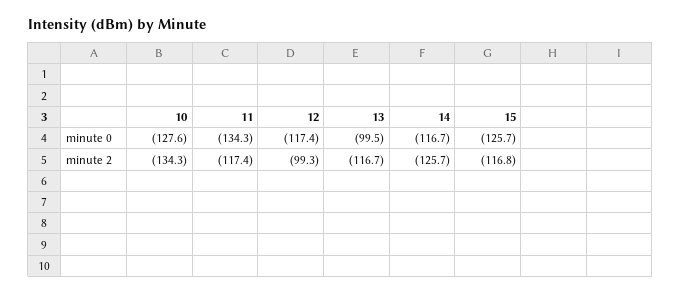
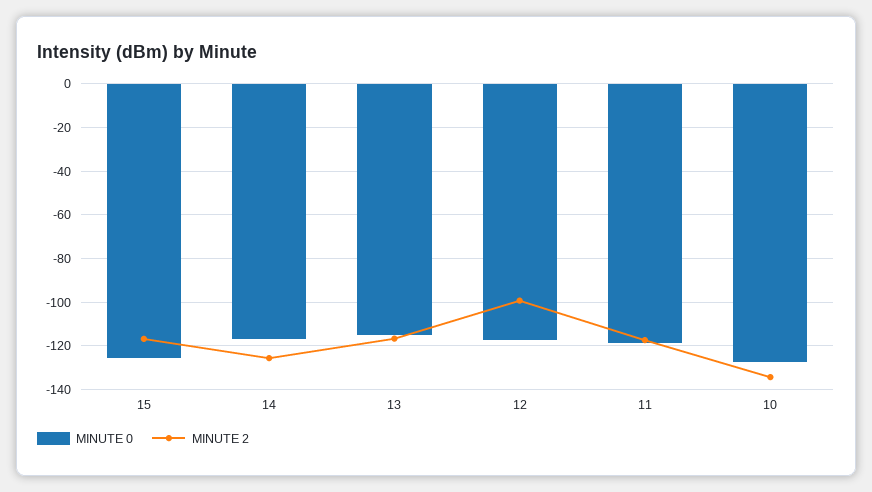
  {
    "minute 0": {
      "10": -127.6,
-     "11": -134.3,
+     "11": -120,
      "12": -117.4,
-     "13": -99.5,
+     "13": -115,
      "14": -116.7,
      "15": -125.7
    },
    "minute 2": {
      "10": -134.3,
      "11": -117.4,
      "12": -99.3,
      "13": -116.7,
      "14": -125.7,
      "15": -116.8
    }
  }

